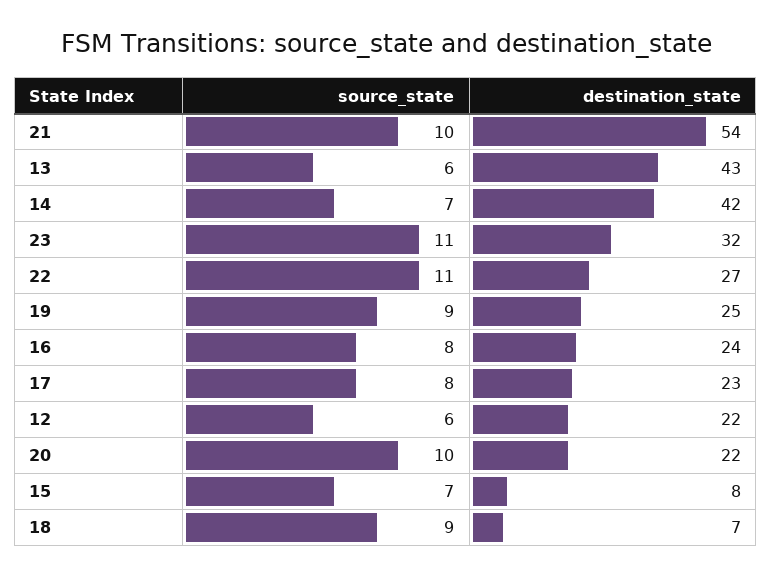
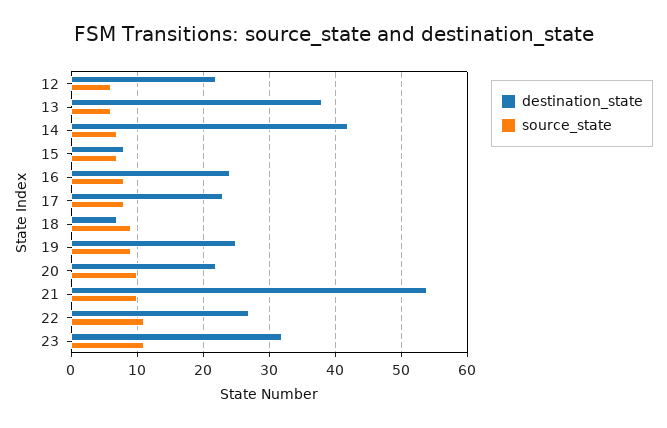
  {
    "source_state": {
      "21": 10,
      "13": 6,
      "14": 7,
      "23": 11,
      "22": 11,
      "19": 9,
      "16": 8,
      "17": 8,
      "12": 6,
      "20": 10,
      "15": 7,
      "18": 9
    },
    "destination_state": {
      "21": 54,
-     "13": 43,
+     "13": 38,
      "14": 42,
      "23": 32,
      "22": 27,
      "19": 25,
      "16": 24,
      "17": 23,
      "12": 22,
      "20": 22,
      "15": 8,
      "18": 7
    }
  }

